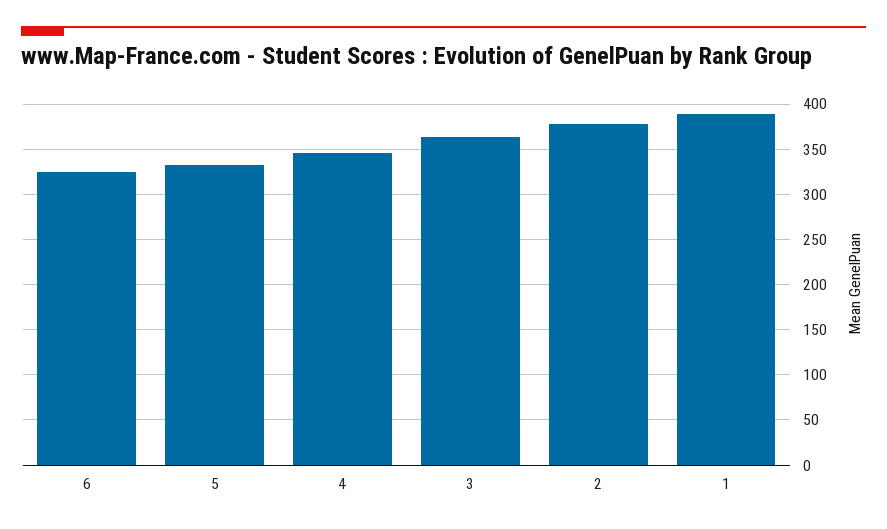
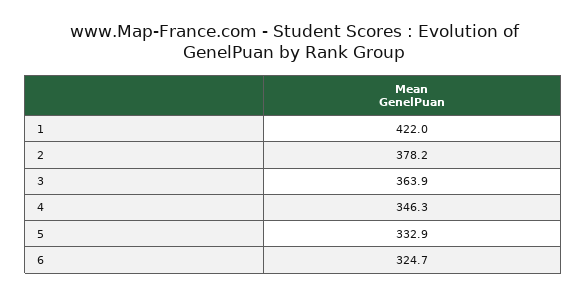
  {
    "6": 324.7,
    "5": 332.9,
    "4": 346.3,
    "3": 363.9,
    "2": 378.2,
-   "1": 390
+   "1": 422
  }

